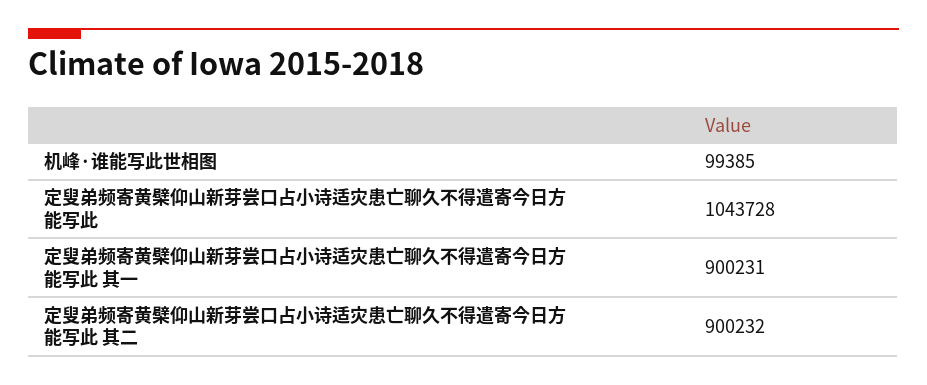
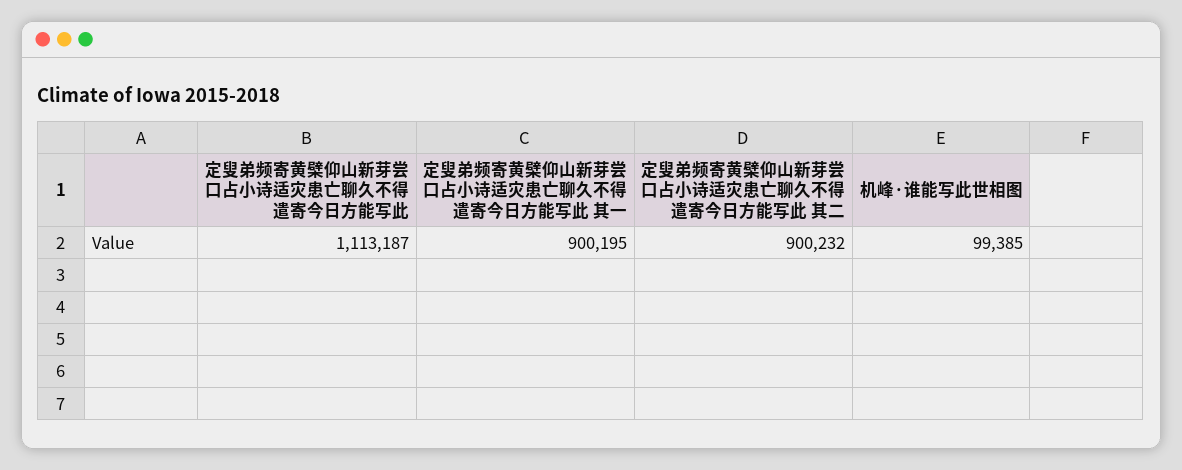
  {
    "机峰·谁能写此世相图": 99385,
-   "定叟弟频寄黄檗仰山新芽尝口占小诗适灾患亡聊久不得遣寄今日方能写此": 1043728,
+   "定叟弟频寄黄檗仰山新芽尝口占小诗适灾患亡聊久不得遣寄今日方能写此": 1113187,
-   "定叟弟频寄黄檗仰山新芽尝口占小诗适灾患亡聊久不得遣寄今日方能写此 其一": 900231,
+   "定叟弟频寄黄檗仰山新芽尝口占小诗适灾患亡聊久不得遣寄今日方能写此 其一": 900195,
    "定叟弟频寄黄檗仰山新芽尝口占小诗适灾患亡聊久不得遣寄今日方能写此 其二": 900232
  }

